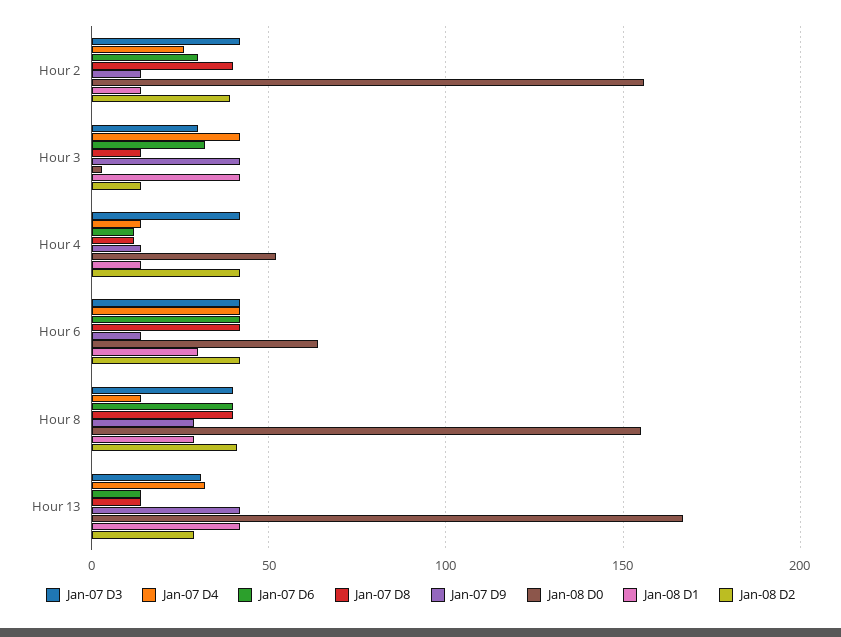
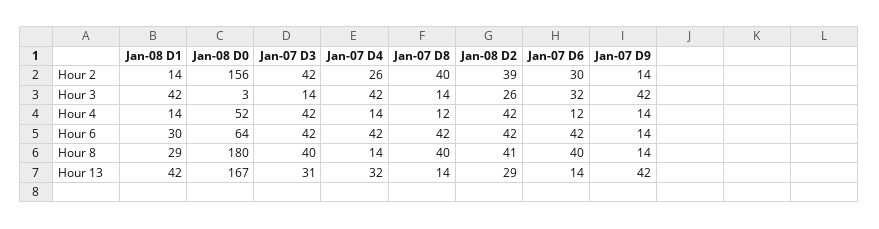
  {
    "Jan-07 D3": {
      "Hour 2": 42,
-     "Hour 3": 30,
+     "Hour 3": 14,
      "Hour 4": 42,
      "Hour 6": 42,
      "Hour 8": 40,
      "Hour 13": 31
    },
    "Jan-07 D4": {
      "Hour 2": 26,
      "Hour 3": 42,
      "Hour 4": 14,
      "Hour 6": 42,
      "Hour 8": 14,
      "Hour 13": 32
    },
    "Jan-07 D6": {
      "Hour 2": 30,
      "Hour 3": 32,
      "Hour 4": 12,
      "Hour 6": 42,
      "Hour 8": 40,
      "Hour 13": 14
    },
    "Jan-07 D8": {
      "Hour 2": 40,
      "Hour 3": 14,
      "Hour 4": 12,
      "Hour 6": 42,
      "Hour 8": 40,
      "Hour 13": 14
    },
    "Jan-07 D9": {
      "Hour 2": 14,
      "Hour 3": 42,
      "Hour 4": 14,
      "Hour 6": 14,
-     "Hour 8": 30,
+     "Hour 8": 14,
      "Hour 13": 42
    },
    "Jan-08 D0": {
      "Hour 2": 156,
      "Hour 3": 3,
      "Hour 4": 52,
      "Hour 6": 64,
-     "Hour 8": 155,
+     "Hour 8": 180,
      "Hour 13": 167
    },
    "Jan-08 D1": {
      "Hour 2": 14,
      "Hour 3": 42,
      "Hour 4": 14,
      "Hour 6": 30,
      "Hour 8": 29,
      "Hour 13": 42
    },
    "Jan-08 D2": {
      "Hour 2": 39,
-     "Hour 3": 15,
+     "Hour 3": 26,
      "Hour 4": 42,
      "Hour 6": 42,
      "Hour 8": 41,
      "Hour 13": 29
    }
  }

